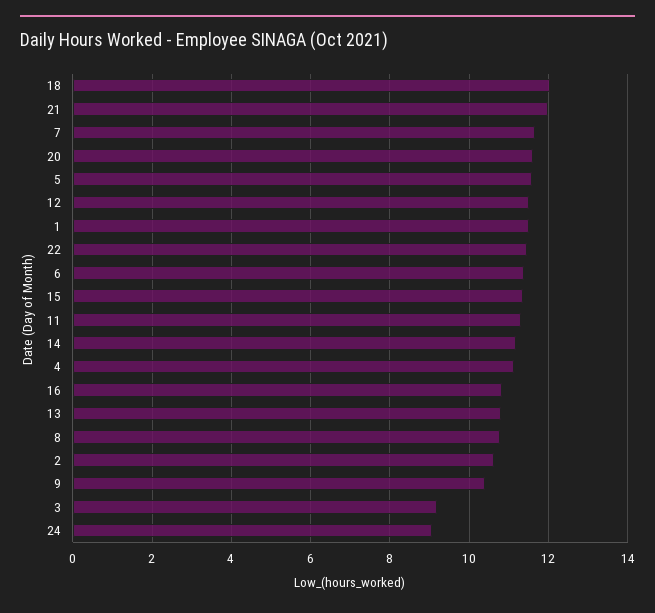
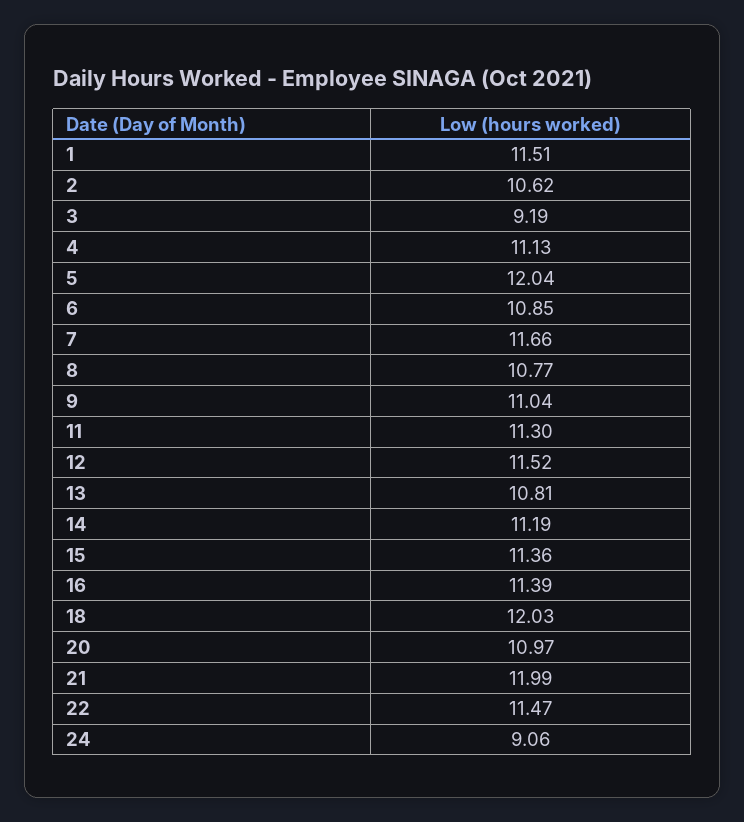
  {
    "18": 12.03,
    "21": 11.99,
    "7": 11.66,
-   "20": 11.6,
+   "20": 10.97,
-   "5": 11.6,
+   "5": 12.04,
    "12": 11.52,
    "1": 11.51,
    "22": 11.47,
-   "6": 11.4,
+   "6": 10.85,
    "15": 11.36,
    "11": 11.3,
    "14": 11.19,
    "4": 11.13,
-   "16": 10.8,
+   "16": 11.39,
    "13": 10.81,
    "8": 10.77,
    "2": 10.62,
-   "9": 10.4,
+   "9": 11.04,
    "3": 9.19,
    "24": 9.06
  }

